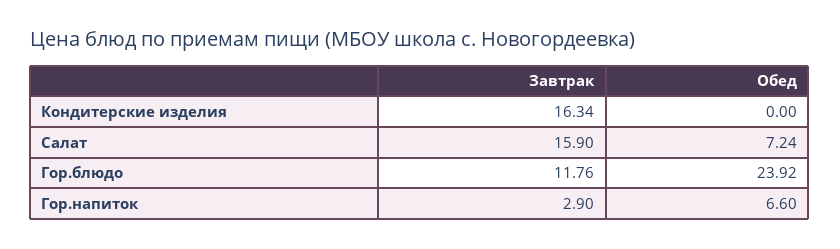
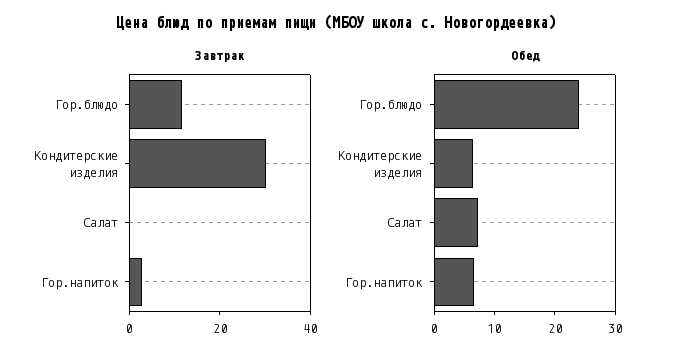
  {
    "Завтрак": {
-     "Кондитерские изделия": 16.34,
+     "Кондитерские изделия": 30,
-     "Салат": 15.9,
+     "Салат": 0,
      "Гор.блюдо": 11.76,
      "Гор.напиток": 2.9
    },
    "Обед": {
-     "Кондитерские изделия": 0,
+     "Кондитерские изделия": 6,
      "Салат": 7.24,
      "Гор.блюдо": 23.92,
      "Гор.напиток": 6.6
    }
  }

